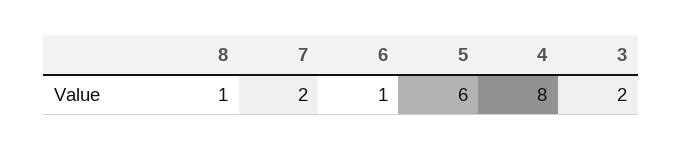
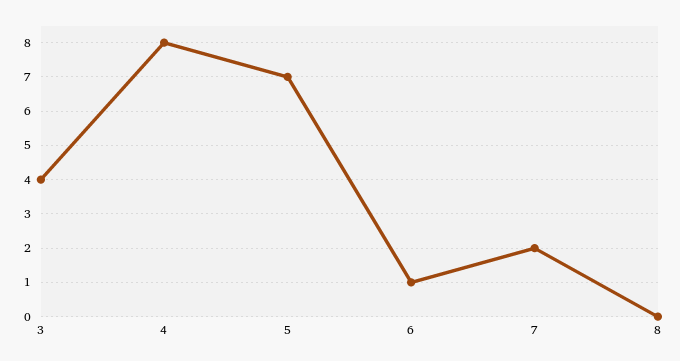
  {
-   "8": 1,
+   "8": 0,
    "7": 2,
    "6": 1,
-   "5": 6,
+   "5": 7,
    "4": 8,
-   "3": 2
+   "3": 4
  }

